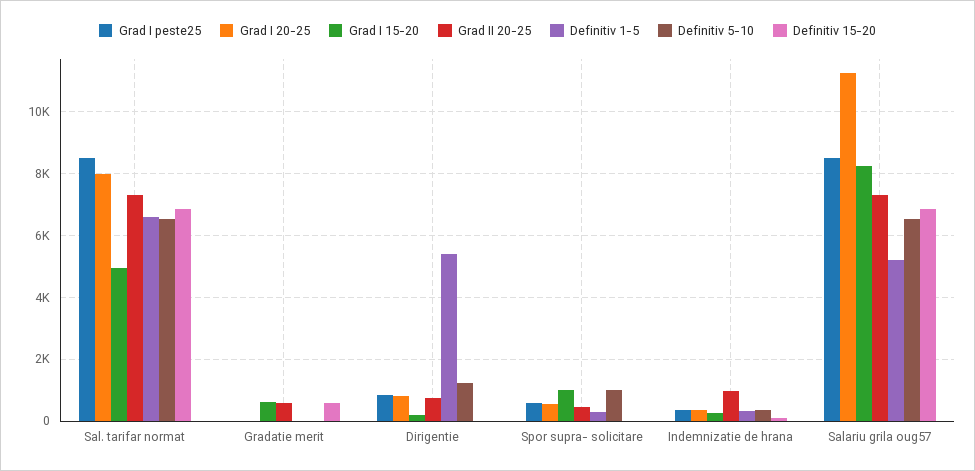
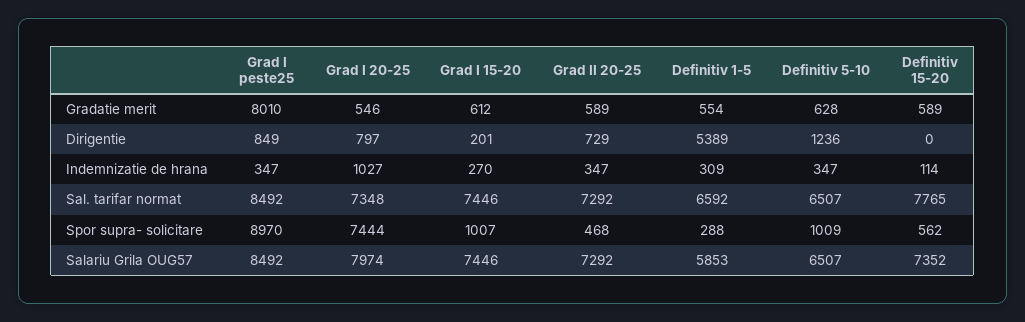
  {
    "Grad I peste25": {
      "Sal. tarifar normat": 8492,
-     "Gradatie merit": 0,
+     "Gradatie merit": 8010,
      "Dirigentie": 849,
-     "Spor supra- solicitare": 600,
+     "Spor supra- solicitare": 8970,
      "Indemnizatie de hrana": 347,
      "Salariu grila oug57": 8492
    },
    "Grad I 20-25": {
-     "Sal. tarifar normat": 8000,
+     "Sal. tarifar normat": 7348,
-     "Gradatie merit": 0,
+     "Gradatie merit": 546,
      "Dirigentie": 797,
-     "Spor supra- solicitare": 600,
+     "Spor supra- solicitare": 7444,
-     "Indemnizatie de hrana": 400,
+     "Indemnizatie de hrana": 1027,
-     "Salariu grila oug57": 11200
+     "Salariu grila oug57": 7974
    },
    "Grad I 15-20": {
-     "Sal. tarifar normat": 5000,
+     "Sal. tarifar normat": 7446,
      "Gradatie merit": 612,
      "Dirigentie": 201,
      "Spor supra- solicitare": 1007,
      "Indemnizatie de hrana": 270,
-     "Salariu grila oug57": 8200
+     "Salariu grila oug57": 7446
    },
    "Grad II 20-25": {
      "Sal. tarifar normat": 7292,
      "Gradatie merit": 589,
      "Dirigentie": 729,
      "Spor supra- solicitare": 468,
-     "Indemnizatie de hrana": 1000,
+     "Indemnizatie de hrana": 347,
      "Salariu grila oug57": 7292
    },
    "Definitiv 1-5": {
      "Sal. tarifar normat": 6592,
-     "Gradatie merit": 0,
+     "Gradatie merit": 554,
      "Dirigentie": 5389,
      "Spor supra- solicitare": 288,
      "Indemnizatie de hrana": 309,
-     "Salariu grila oug57": 5200
+     "Salariu grila oug57": 5853
    },
    "Definitiv 5-10": {
      "Sal. tarifar normat": 6507,
-     "Gradatie merit": 0,
+     "Gradatie merit": 628,
      "Dirigentie": 1236,
      "Spor supra- solicitare": 1009,
      "Indemnizatie de hrana": 347,
      "Salariu grila oug57": 6507
    },
    "Definitiv 15-20": {
-     "Sal. tarifar normat": 6800,
+     "Sal. tarifar normat": 7765,
      "Gradatie merit": 589,
      "Dirigentie": 0,
-     "Spor supra- solicitare": 0,
+     "Spor supra- solicitare": 562,
      "Indemnizatie de hrana": 114,
-     "Salariu grila oug57": 6800
+     "Salariu grila oug57": 7352
    }
  }

